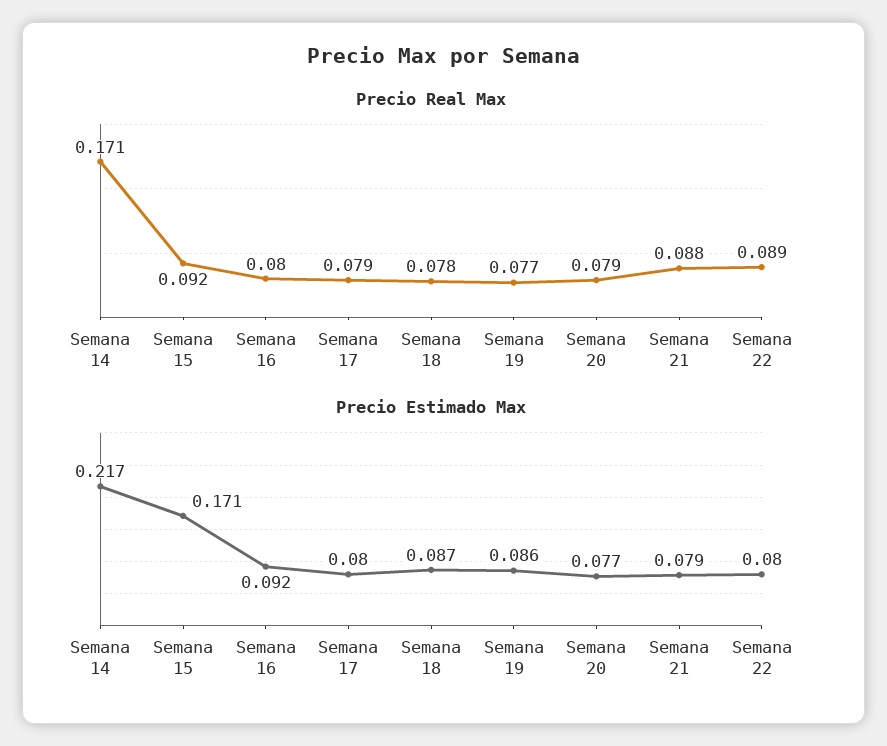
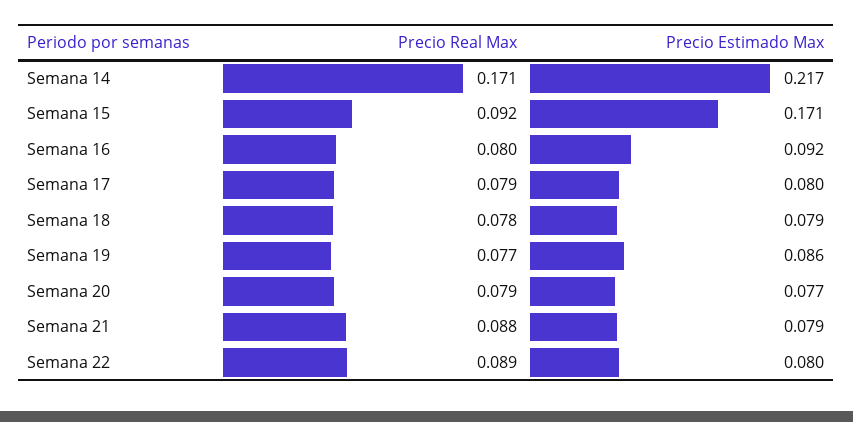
  {
    "Precio Real Max": {
      "Semana 14": 0.171,
      "Semana 15": 0.092,
      "Semana 16": 0.08,
      "Semana 17": 0.079,
      "Semana 18": 0.078,
      "Semana 19": 0.077,
      "Semana 20": 0.079,
      "Semana 21": 0.088,
      "Semana 22": 0.089
    },
    "Precio Estimado Max": {
      "Semana 14": 0.217,
      "Semana 15": 0.171,
      "Semana 16": 0.092,
      "Semana 17": 0.08,
-     "Semana 18": 0.087,
+     "Semana 18": 0.079,
      "Semana 19": 0.086,
      "Semana 20": 0.077,
      "Semana 21": 0.079,
      "Semana 22": 0.08
    }
  }

